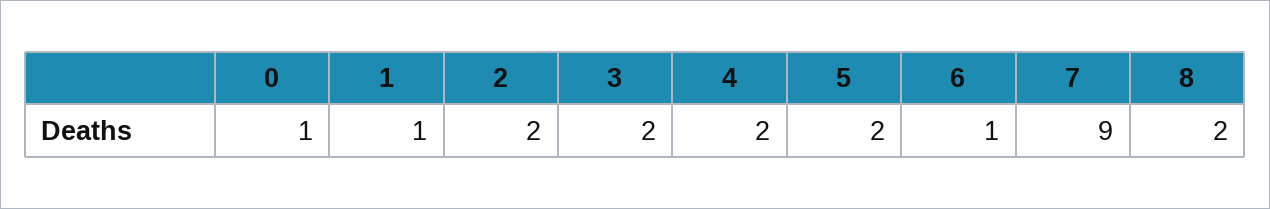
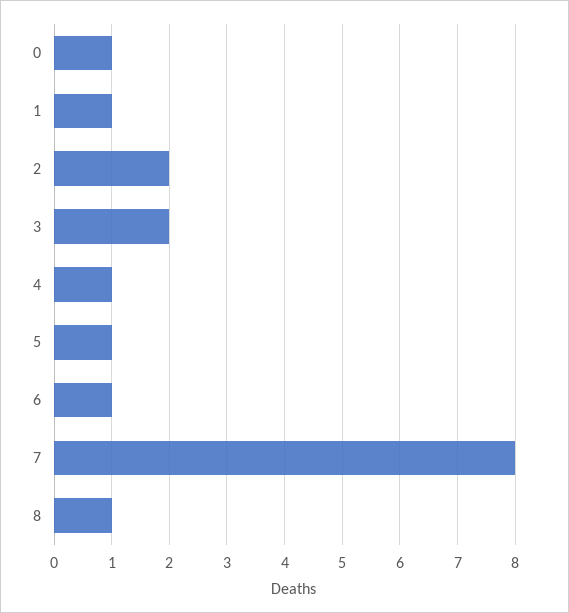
  {
    "0": 1,
    "1": 1,
    "2": 2,
    "3": 2,
-   "4": 2,
+   "4": 1,
-   "5": 2,
+   "5": 1,
    "6": 1,
-   "7": 9,
+   "7": 8,
-   "8": 2
+   "8": 1
  }

